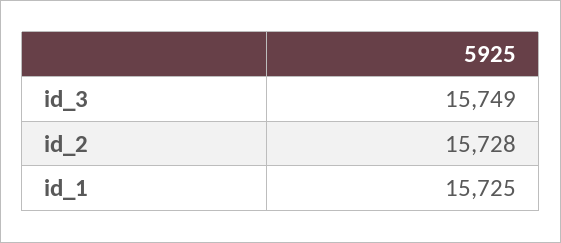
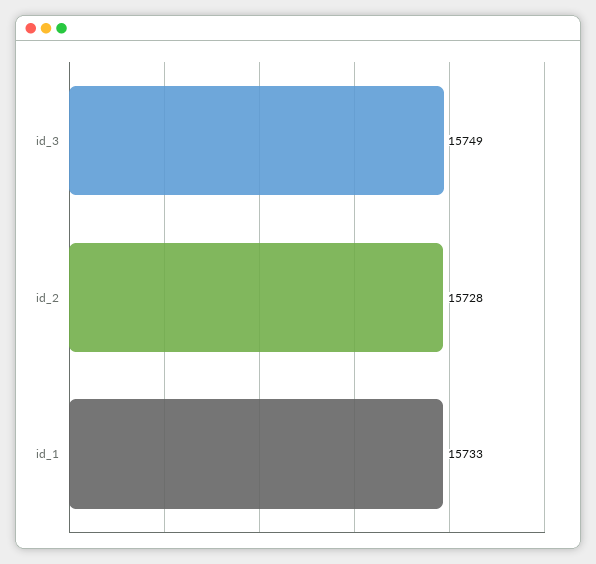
  {
    "id_3": 15749,
    "id_2": 15728,
-   "id_1": 15725
+   "id_1": 15733
  }

